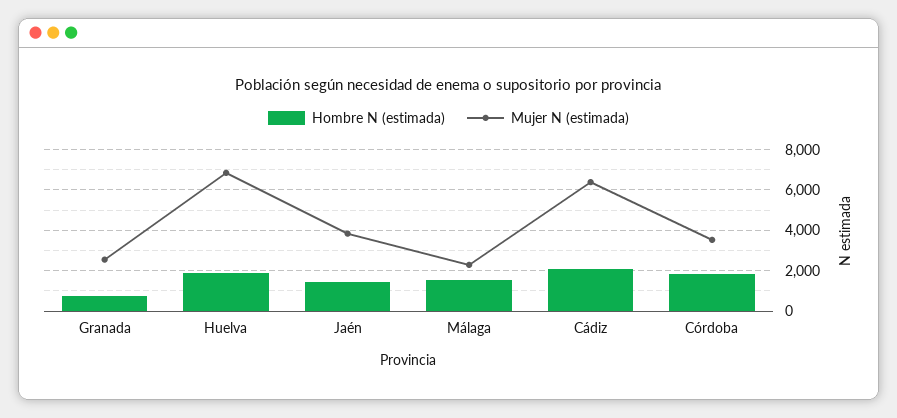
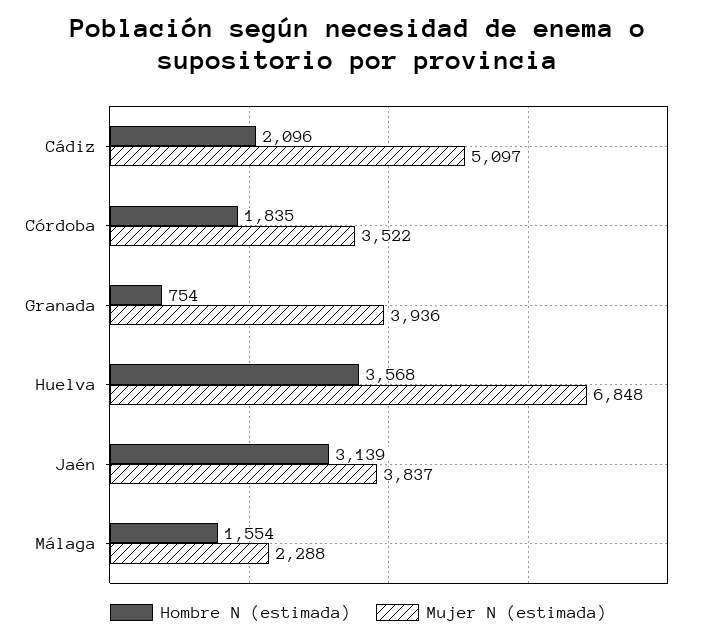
  {
    "Hombre N (estimada)": {
      "Granada": 754,
-     "Huelva": 2000,
+     "Huelva": 3568,
-     "Jaén": 1500,
+     "Jaén": 3139,
      "Málaga": 1554,
      "Cádiz": 2096,
      "Córdoba": 1835
    },
    "Mujer N (estimada)": {
-     "Granada": 2500,
+     "Granada": 3936,
      "Huelva": 6848,
      "Jaén": 3837,
      "Málaga": 2288,
-     "Cádiz": 6500,
+     "Cádiz": 5097,
      "Córdoba": 3522
    }
  }

